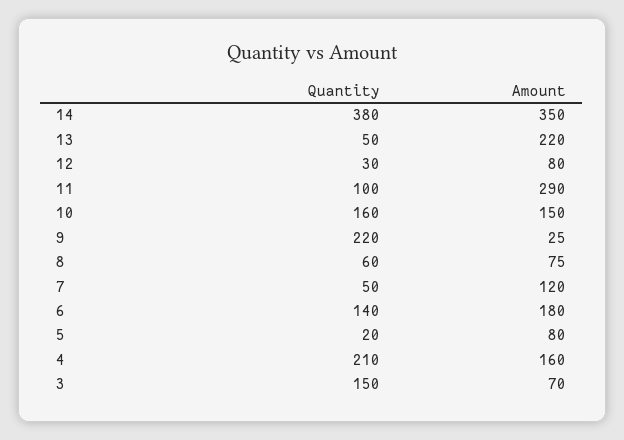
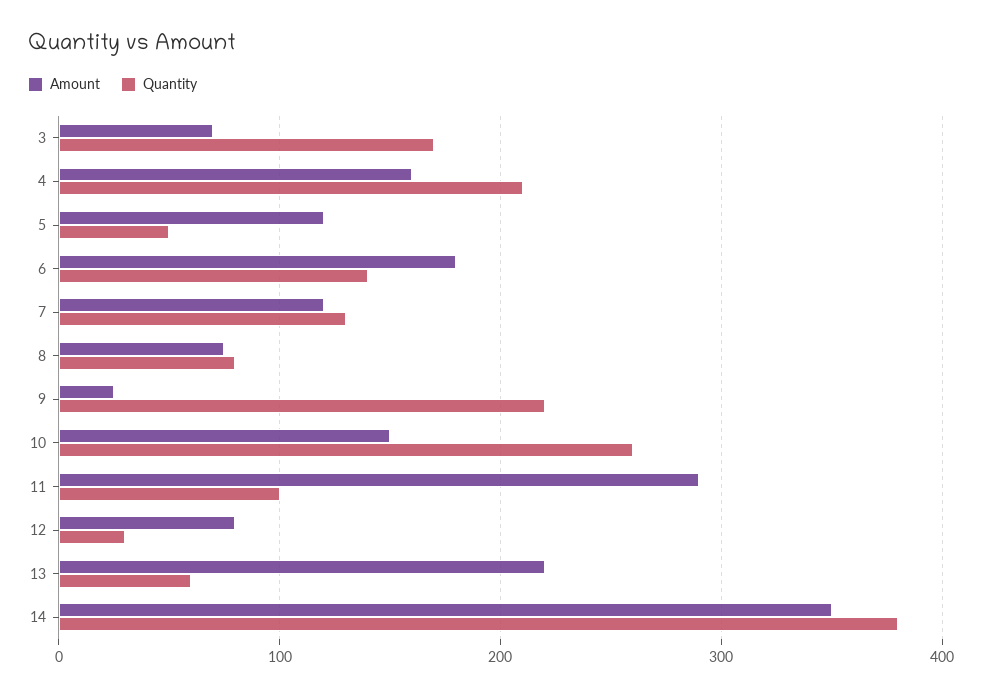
  {
    "Quantity": {
      "14": 380,
-     "13": 50,
+     "13": 60,
      "12": 30,
      "11": 100,
-     "10": 160,
+     "10": 260,
      "9": 220,
-     "8": 60,
+     "8": 80,
-     "7": 50,
+     "7": 130,
      "6": 140,
-     "5": 20,
+     "5": 50,
      "4": 210,
-     "3": 150
+     "3": 170
    },
    "Amount": {
      "14": 350,
      "13": 220,
      "12": 80,
      "11": 290,
      "10": 150,
      "9": 25,
      "8": 75,
      "7": 120,
      "6": 180,
-     "5": 80,
+     "5": 120,
      "4": 160,
      "3": 70
    }
  }

